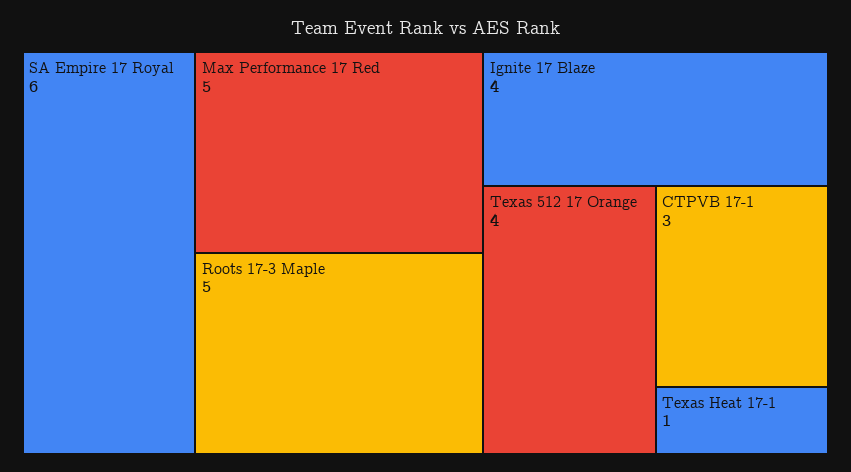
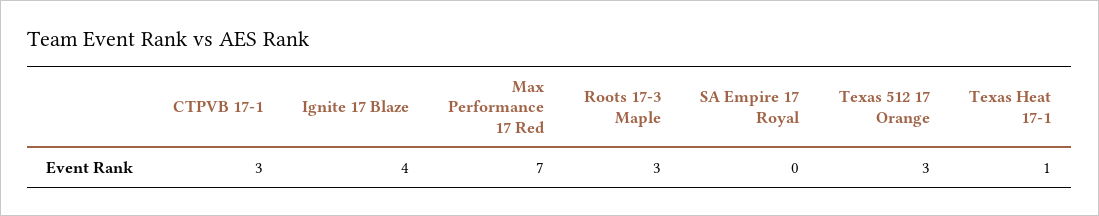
  {
-   "SA Empire 17 Royal": 6,
+   "SA Empire 17 Royal": 0,
-   "Max Performance 17 Red": 5,
+   "Max Performance 17 Red": 7,
-   "Roots 17-3 Maple": 5,
+   "Roots 17-3 Maple": 3,
    "Ignite 17 Blaze": 4,
-   "Texas 512 17 Orange": 4,
+   "Texas 512 17 Orange": 3,
    "CTPVB 17-1": 3,
    "Texas Heat 17-1": 1
  }

